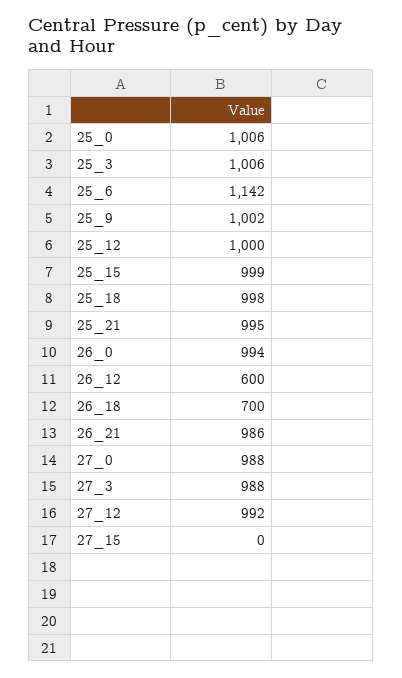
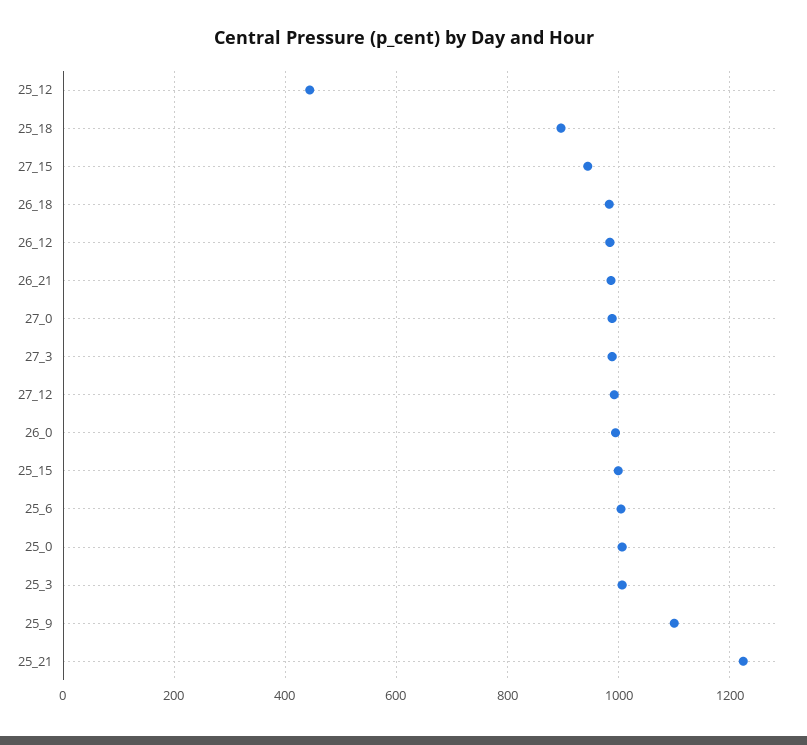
  {
    "25_0": 1006,
    "25_3": 1006,
-   "25_6": 1142,
+   "25_6": 1000,
-   "25_9": 1002,
+   "25_9": 1100,
-   "25_12": 1000,
+   "25_12": 440,
    "25_15": 999,
-   "25_18": 998,
+   "25_18": 900,
-   "25_21": 995,
+   "25_21": 1220,
    "26_0": 994,
-   "26_12": 600,
+   "26_12": 980,
-   "26_18": 700,
+   "26_18": 980,
    "26_21": 986,
    "27_0": 988,
    "27_3": 988,
    "27_12": 992,
-   "27_15": 0
+   "27_15": 940
  }

